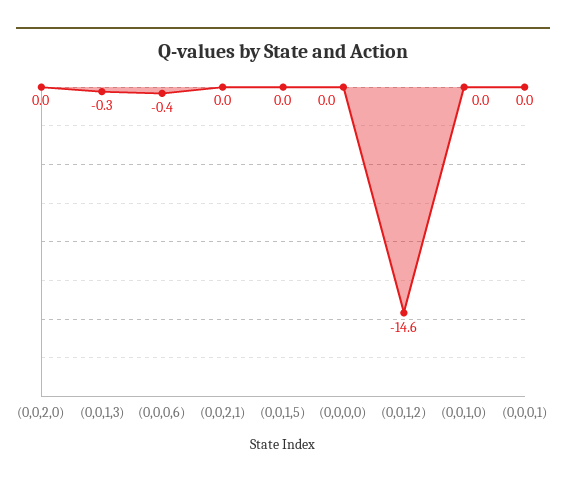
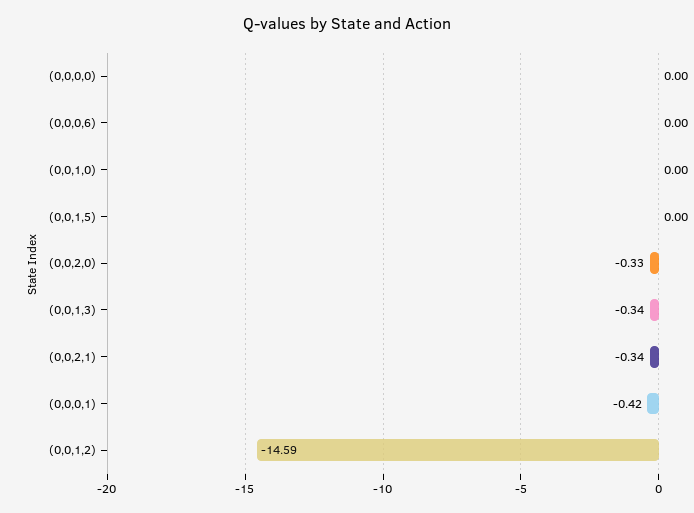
  {
-   "(0,0,2,0)": 0,
+   "(0,0,2,0)": -0.33,
    "(0,0,1,3)": -0.34,
-   "(0,0,0,6)": -0.4,
+   "(0,0,0,6)": 0,
-   "(0,0,2,1)": 0,
+   "(0,0,2,1)": -0.34,
    "(0,0,1,5)": 0,
    "(0,0,0,0)": 0,
    "(0,0,1,2)": -14.59,
    "(0,0,1,0)": 0,
-   "(0,0,0,1)": 0
+   "(0,0,0,1)": -0.42
  }

